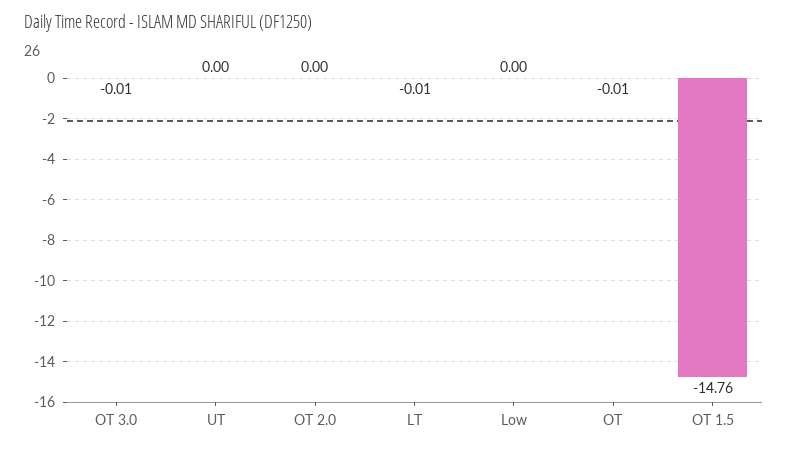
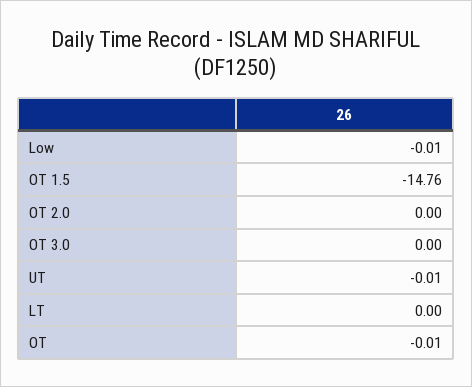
  {
-   "OT 3.0": -0.01,
+   "OT 3.0": 0,
-   "UT": 0,
+   "UT": -0.01,
    "OT 2.0": 0,
-   "LT": -0.01,
+   "LT": 0,
-   "Low": 0,
+   "Low": -0.01,
    "OT": -0.01,
    "OT 1.5": -14.76
  }

